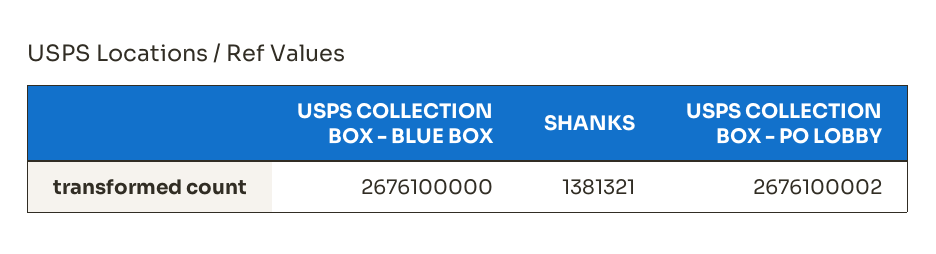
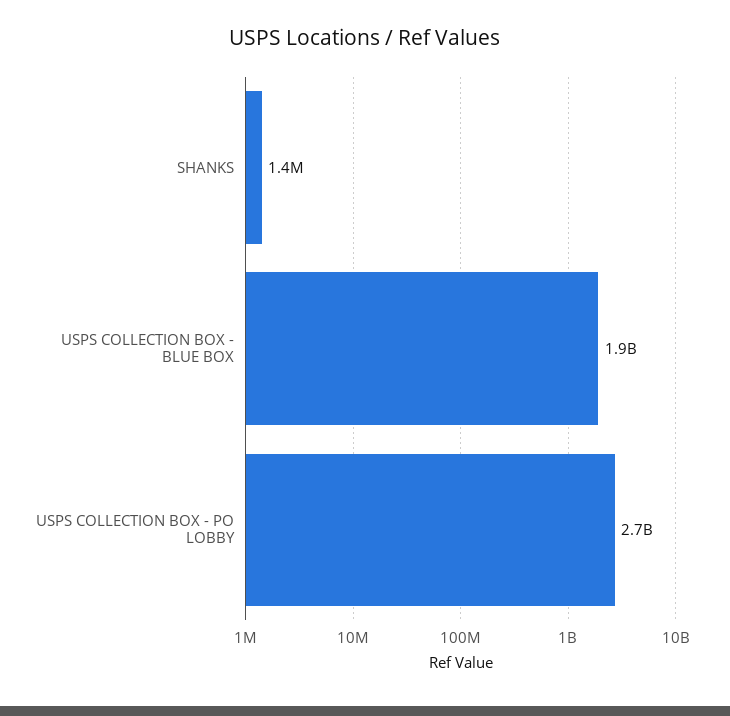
  {
-   "USPS COLLECTION BOX - BLUE BOX": 2676100000,
+   "USPS COLLECTION BOX - BLUE BOX": 1900000000,
    "SHANKS": 1381321,
    "USPS COLLECTION BOX - PO LOBBY": 2676100002
  }

